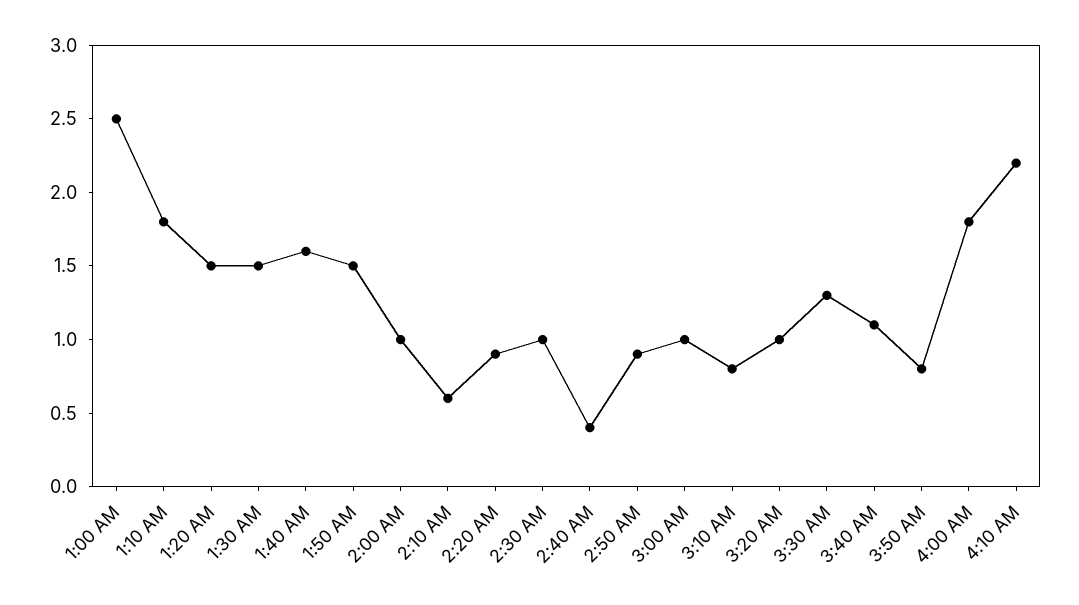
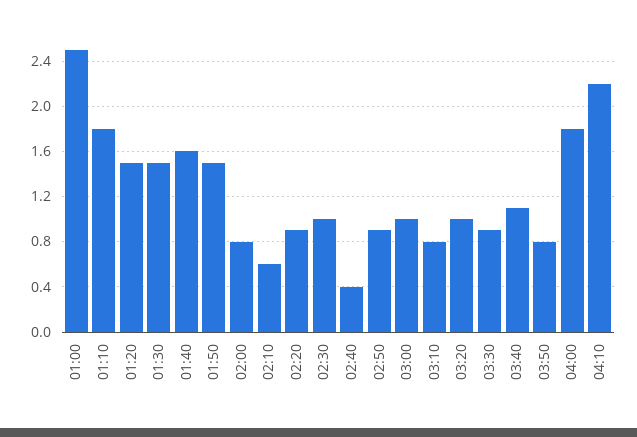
  {
    "1:00 AM": 2.5,
    "1:10 AM": 1.8,
    "1:20 AM": 1.5,
    "1:30 AM": 1.5,
    "1:40 AM": 1.6,
    "1:50 AM": 1.5,
-   "2:00 AM": 1,
+   "2:00 AM": 0.8,
    "2:10 AM": 0.6,
    "2:20 AM": 0.9,
    "2:30 AM": 1,
    "2:40 AM": 0.4,
    "2:50 AM": 0.9,
    "3:00 AM": 1,
    "3:10 AM": 0.8,
    "3:20 AM": 1,
-   "3:30 AM": 1.3,
+   "3:30 AM": 0.9,
    "3:40 AM": 1.1,
    "3:50 AM": 0.8,
    "4:00 AM": 1.8,
    "4:10 AM": 2.2
  }

